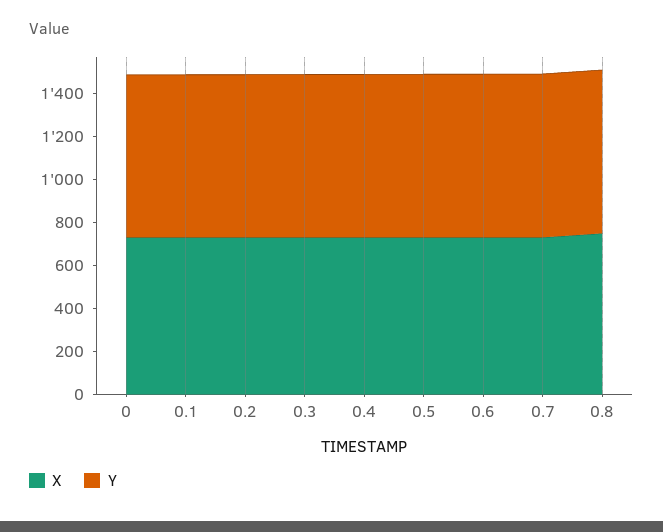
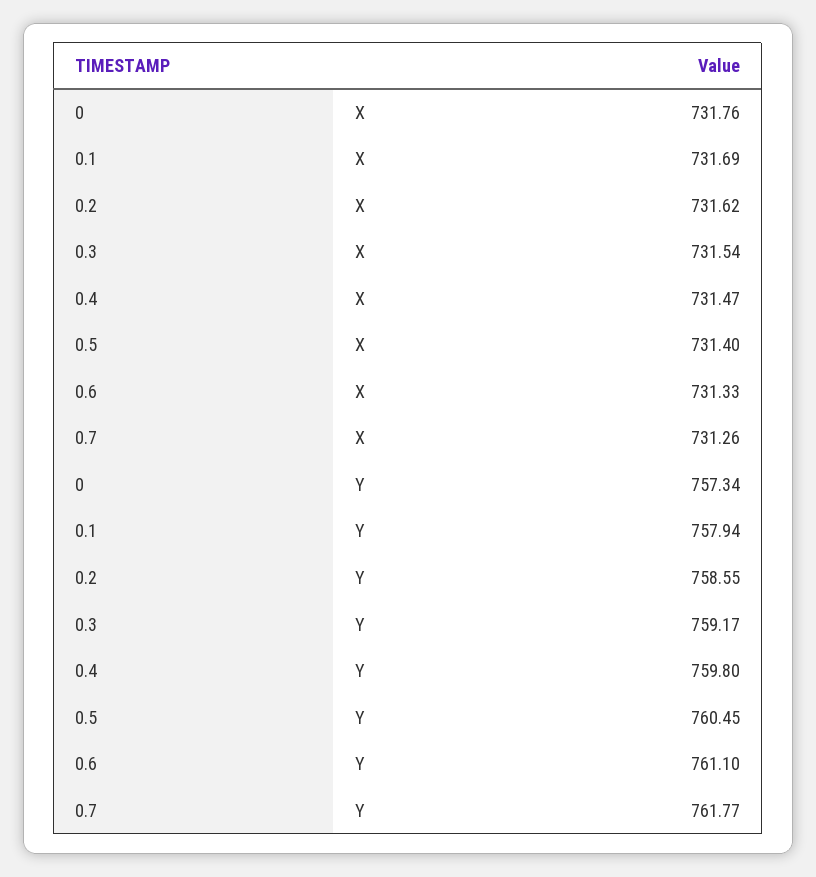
  {
    "X": {
      "0": 731.76,
      "0.1": 731.69,
      "0.2": 731.62,
      "0.3": 731.54,
      "0.4": 731.47,
      "0.5": 731.4,
      "0.6": 731.33,
-     "0.7": 731.26,
+     "0.7": 731.26
-     "0.8": 750
    },
    "Y": {
      "0": 757.34,
      "0.1": 757.94,
      "0.2": 758.55,
      "0.3": 759.17,
      "0.4": 759.8,
      "0.5": 760.45,
      "0.6": 761.1,
-     "0.7": 761.77,
+     "0.7": 761.77
-     "0.8": 750
    }
  }

